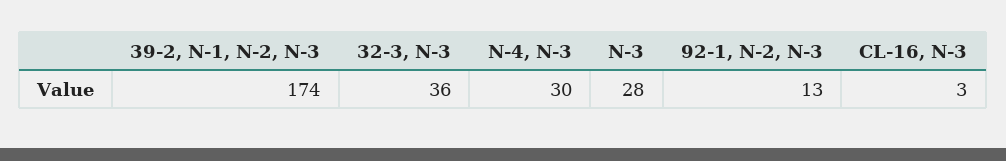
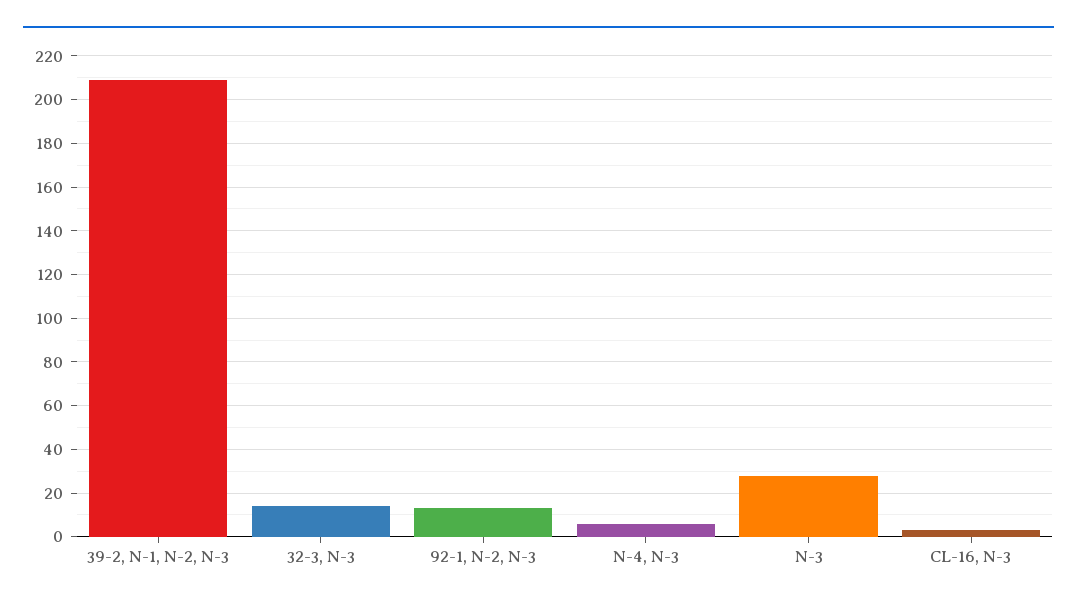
  {
-   "39-2, N-1, N-2, N-3": 174,
+   "39-2, N-1, N-2, N-3": 210,
-   "32-3, N-3": 36,
+   "32-3, N-3": 15,
-   "N-4, N-3": 30,
+   "N-4, N-3": 5,
    "N-3": 28,
    "92-1, N-2, N-3": 13,
    "CL-16, N-3": 3
  }

